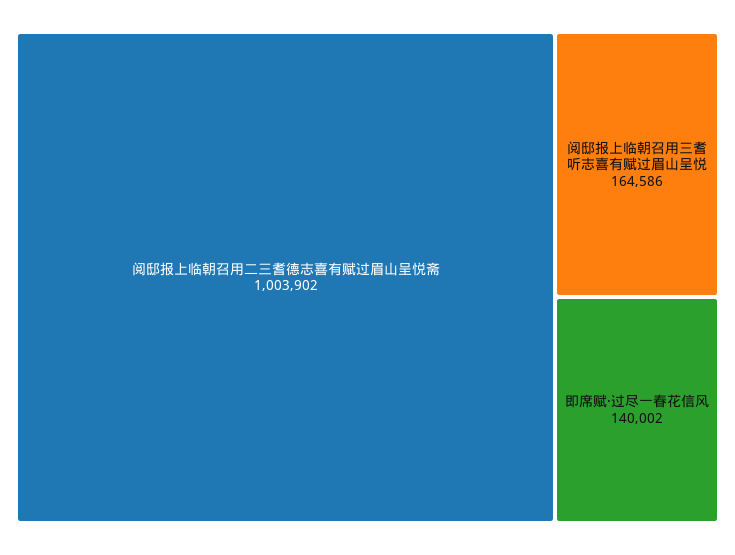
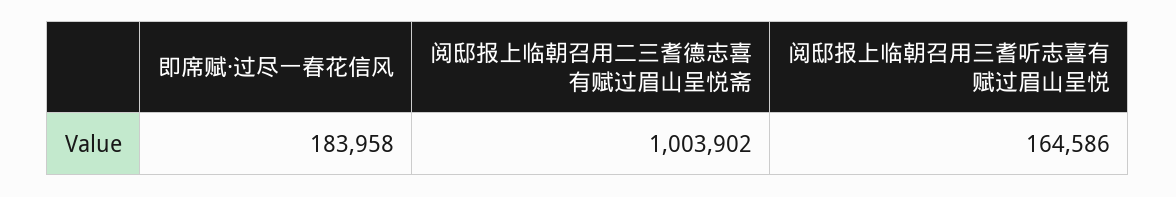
  {
    "阅邸报上临朝召用二三耆德志喜有赋过眉山呈悦斋": 1003902,
    "阅邸报上临朝召用三耆听志喜有赋过眉山呈悦": 164586,
-   "即席赋·过尽一春花信风": 140002
+   "即席赋·过尽一春花信风": 183958
  }

